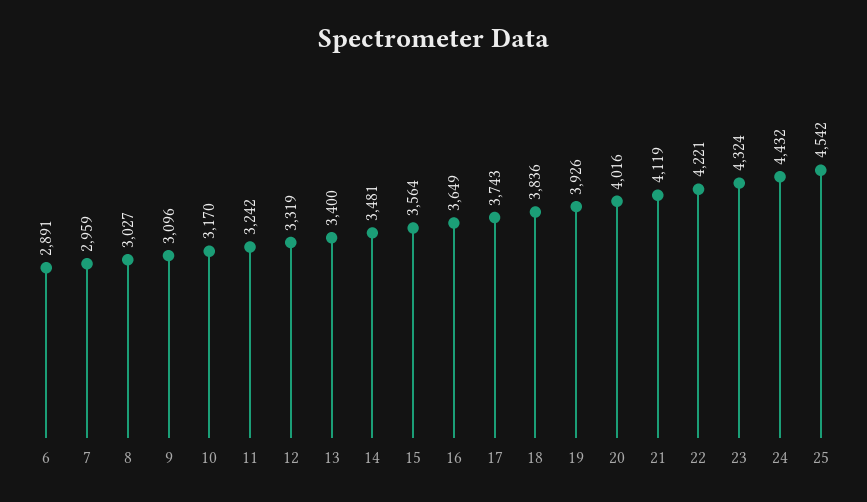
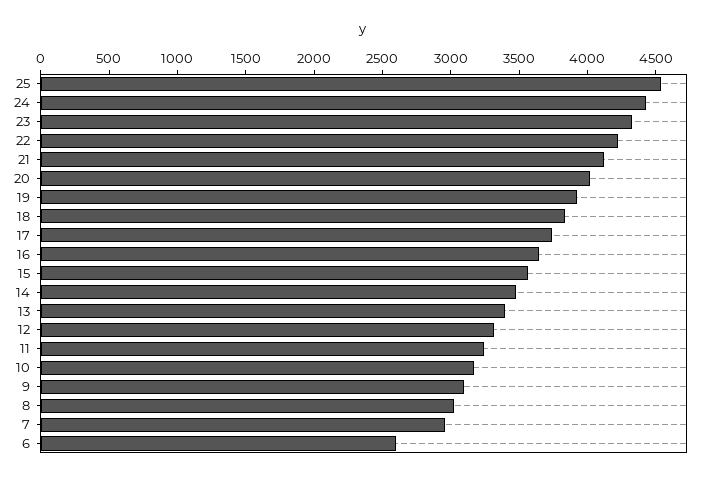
  {
-   "6": 2891,
+   "6": 2600,
    "7": 2959,
    "8": 3027,
    "9": 3096,
    "10": 3170,
    "11": 3242,
    "12": 3319,
    "13": 3400,
    "14": 3481,
    "15": 3564,
    "16": 3649,
    "17": 3743,
    "18": 3836,
    "19": 3926,
    "20": 4016,
    "21": 4119,
    "22": 4221,
    "23": 4324,
    "24": 4432,
    "25": 4542
  }

